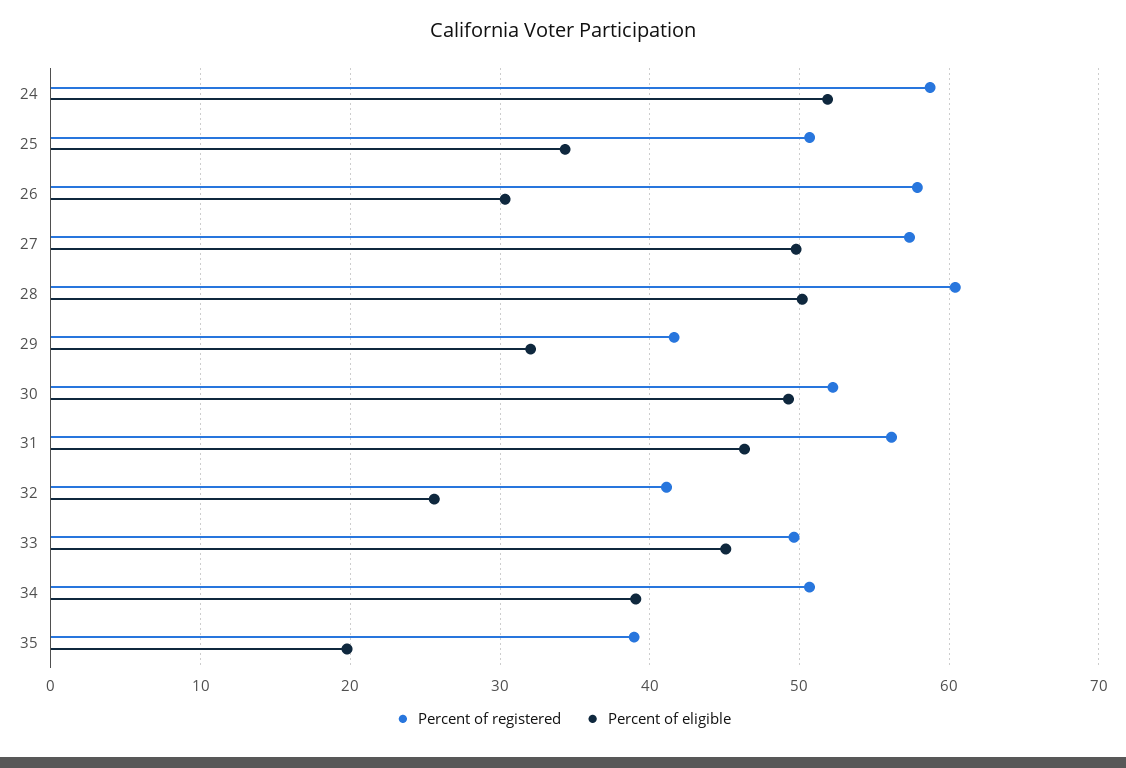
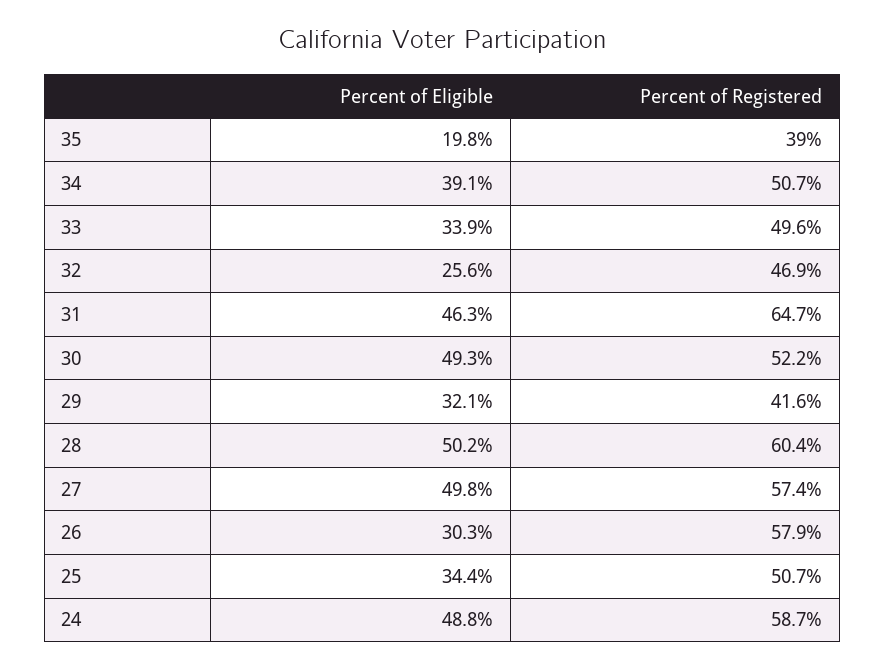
  {
    "Percent of registered": {
      "24": 58.7,
      "25": 50.7,
      "26": 57.9,
      "27": 57.4,
      "28": 60.4,
      "29": 41.6,
      "30": 52.2,
-     "31": 56,
+     "31": 64.7,
-     "32": 41,
+     "32": 46.9,
      "33": 49.6,
      "34": 50.7,
      "35": 39
    },
    "Percent of eligible": {
-     "24": 52,
+     "24": 48.8,
      "25": 34.4,
      "26": 30.3,
      "27": 49.8,
      "28": 50.2,
      "29": 32.1,
      "30": 49.3,
      "31": 46.3,
      "32": 25.6,
-     "33": 45,
+     "33": 33.9,
      "34": 39.1,
      "35": 19.8
    }
  }

